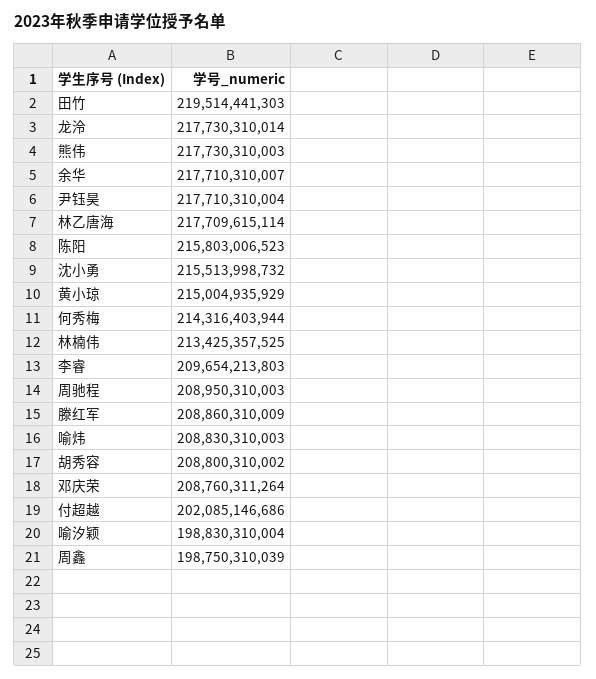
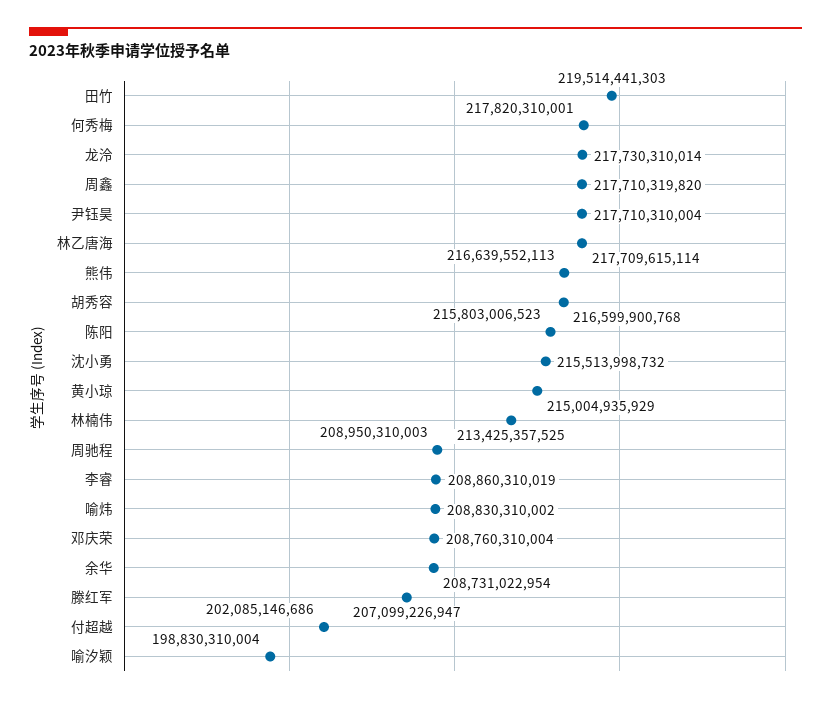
  {
    "田竹": 219514441303,
    "龙泠": 217730310014,
-   "熊伟": 217730310003,
+   "熊伟": 216639552113,
-   "余华": 217710310007,
+   "余华": 208731022954,
    "尹钰昊": 217710310004,
    "林乙唐海": 217709615114,
    "陈阳": 215803006523,
    "沈小勇": 215513998732,
    "黄小琼": 215004935929,
-   "何秀梅": 214316403944,
+   "何秀梅": 217820310001,
    "林楠伟": 213425357525,
-   "李睿": 209654213803,
+   "李睿": 208860310019,
    "周驰程": 208950310003,
-   "滕红军": 208860310009,
+   "滕红军": 207099226947,
-   "喻炜": 208830310003,
+   "喻炜": 208830310002,
-   "胡秀容": 208800310002,
+   "胡秀容": 216599900768,
-   "邓庆荣": 208760311264,
+   "邓庆荣": 208760310004,
    "付超越": 202085146686,
    "喻汐颖": 198830310004,
-   "周鑫": 198750310039
+   "周鑫": 217710319820
  }

